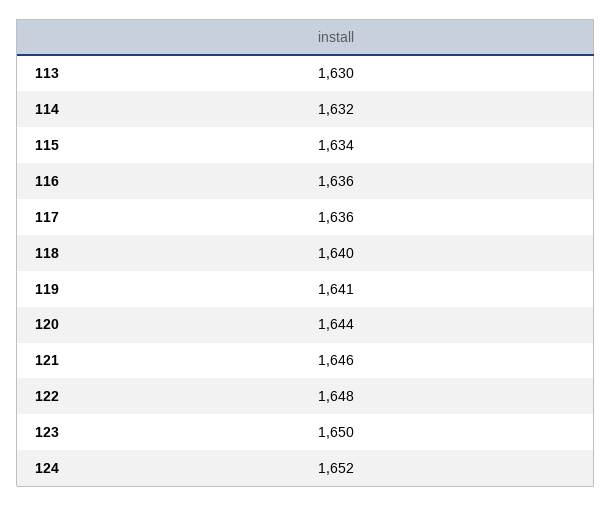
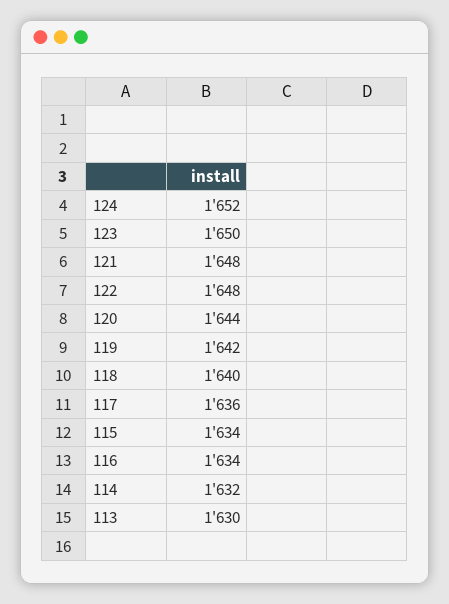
  {
    "113": 1630,
    "114": 1632,
    "115": 1634,
-   "116": 1636,
+   "116": 1634,
    "117": 1636,
    "118": 1640,
-   "119": 1641,
+   "119": 1642,
    "120": 1644,
-   "121": 1646,
+   "121": 1648,
    "122": 1648,
    "123": 1650,
    "124": 1652
  }

